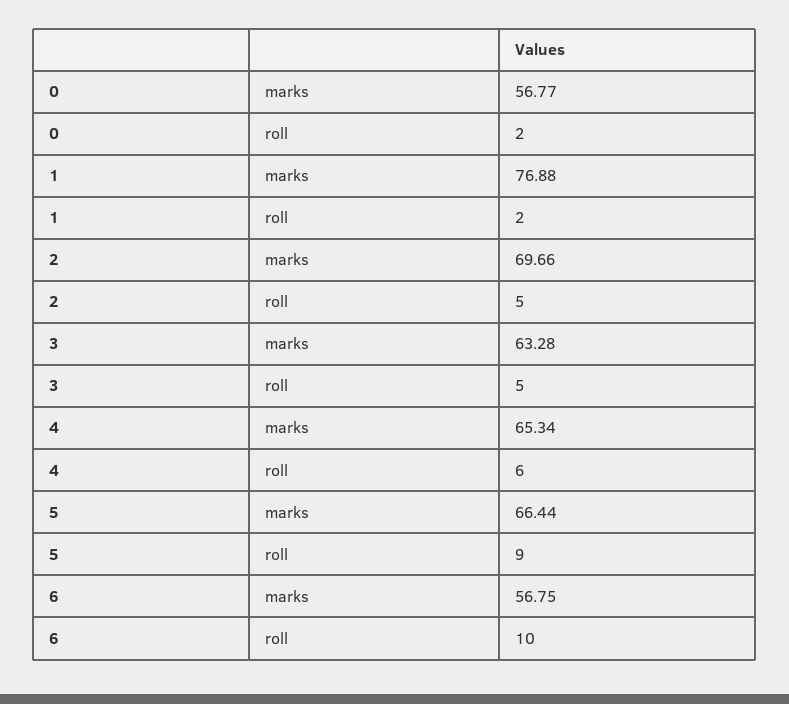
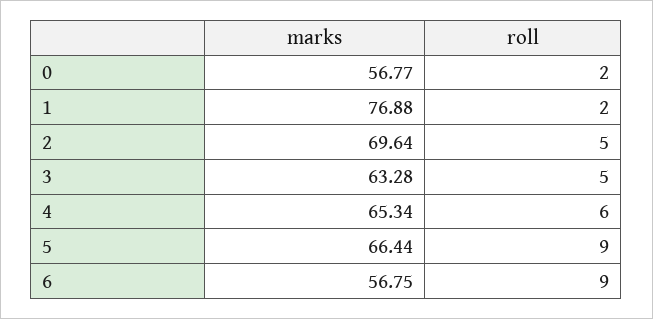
  {
    "0": {
      "marks": 56.77,
      "roll": 2
    },
    "1": {
      "marks": 76.88,
      "roll": 2
    },
    "2": {
-     "marks": 69.66,
+     "marks": 69.64,
      "roll": 5
    },
    "3": {
      "marks": 63.28,
      "roll": 5
    },
    "4": {
      "marks": 65.34,
      "roll": 6
    },
    "5": {
      "marks": 66.44,
      "roll": 9
    },
    "6": {
      "marks": 56.75,
-     "roll": 10
+     "roll": 9
    }
  }

